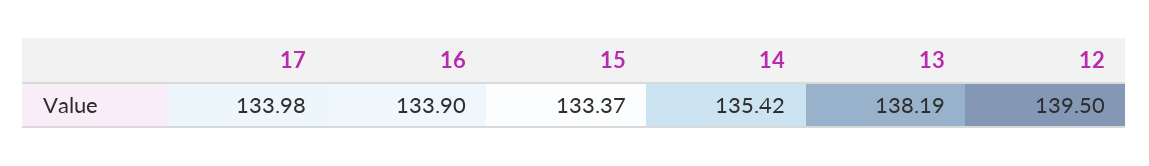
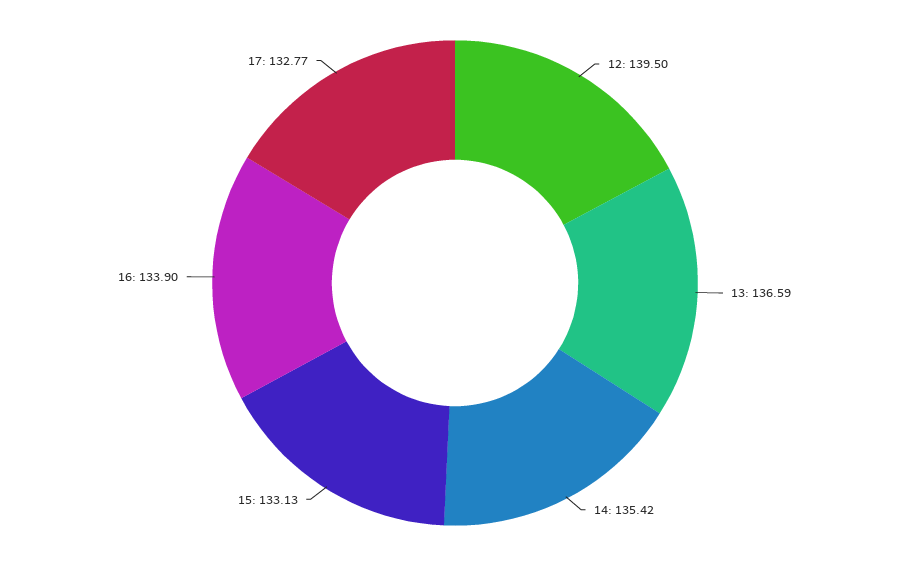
  {
-   "17": 133.98,
+   "17": 132.77,
    "16": 133.9,
-   "15": 133.37,
+   "15": 133.13,
    "14": 135.42,
-   "13": 138.19,
+   "13": 136.59,
    "12": 139.5
  }

